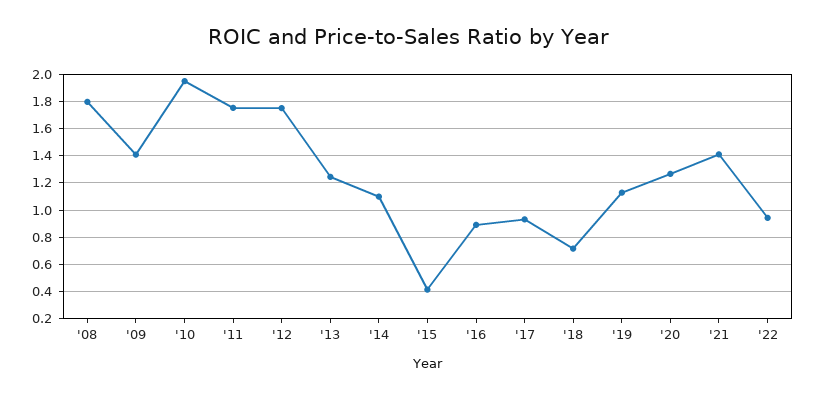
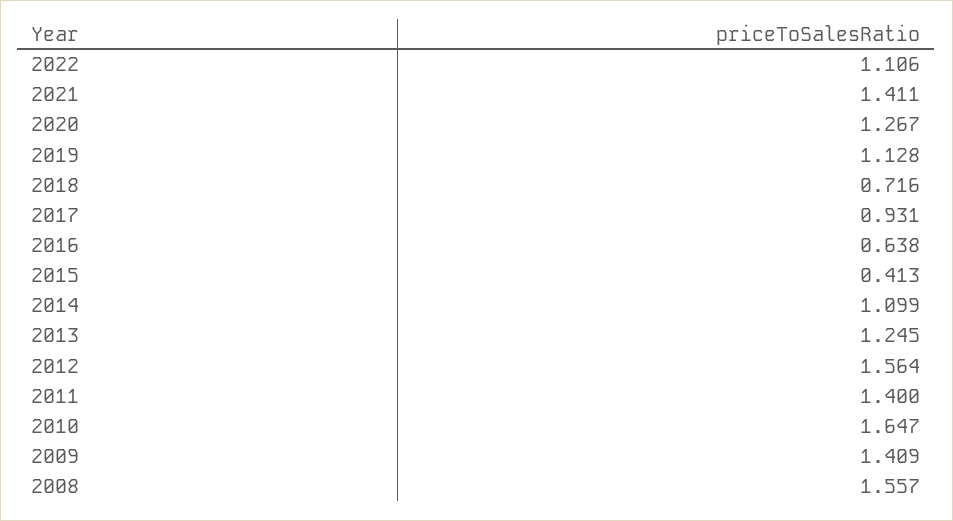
  {
-   "'08": 1.8,
+   "'08": 1.557,
    "'09": 1.409,
-   "'10": 1.95,
+   "'10": 1.647,
-   "'11": 1.75,
+   "'11": 1.4,
-   "'12": 1.75,
+   "'12": 1.564,
    "'13": 1.245,
    "'14": 1.099,
    "'15": 0.413,
-   "'16": 0.9,
+   "'16": 0.638,
    "'17": 0.931,
    "'18": 0.716,
    "'19": 1.128,
    "'20": 1.267,
    "'21": 1.411,
-   "'22": 0.95
+   "'22": 1.106
  }

